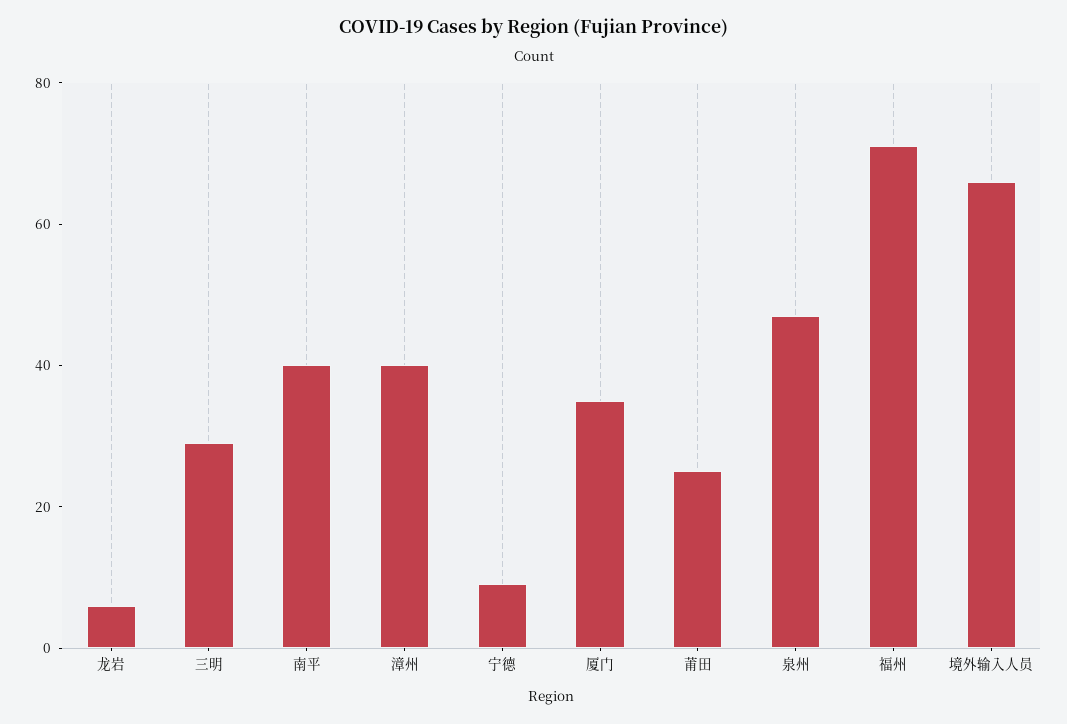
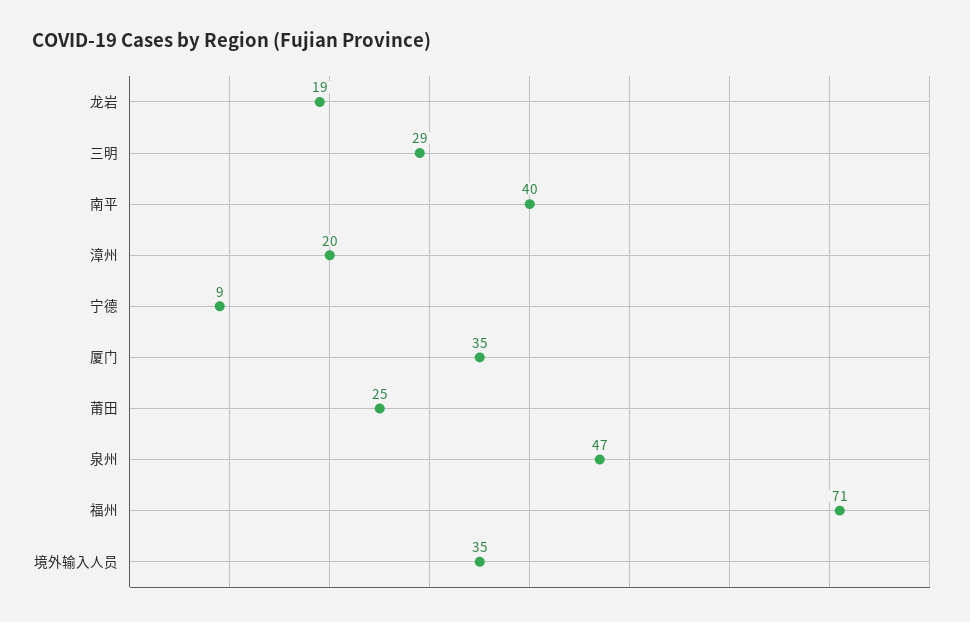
  {
-   "龙岩": 5,
+   "龙岩": 19,
    "三明": 29,
    "南平": 40,
-   "漳州": 40,
+   "漳州": 20,
    "宁德": 9,
    "厦门": 35,
    "莆田": 25,
    "泉州": 47,
    "福州": 71,
-   "境外输入人员": 65
+   "境外输入人员": 35
  }

